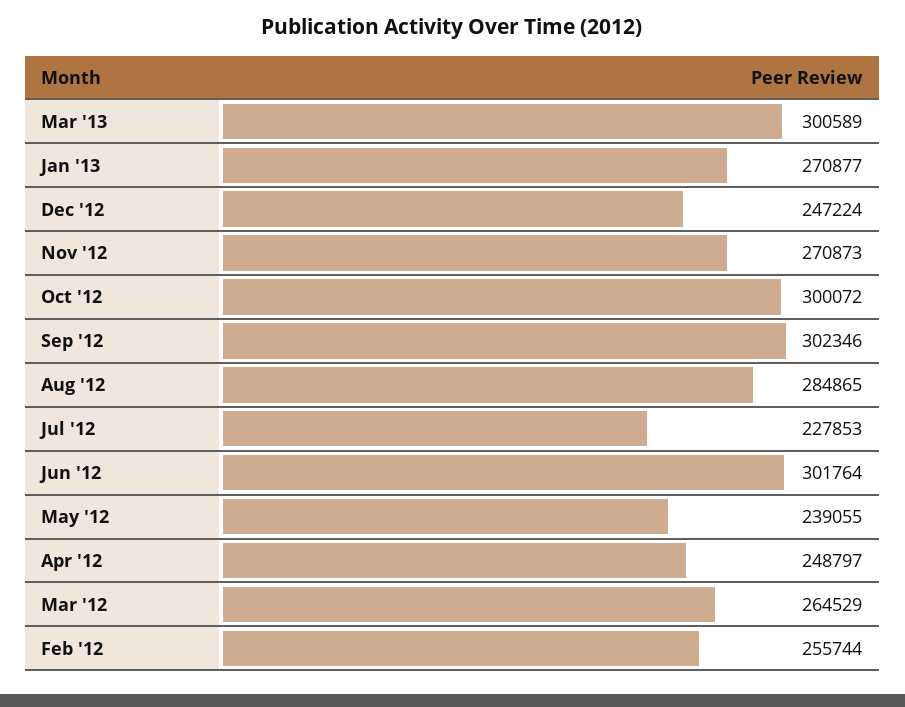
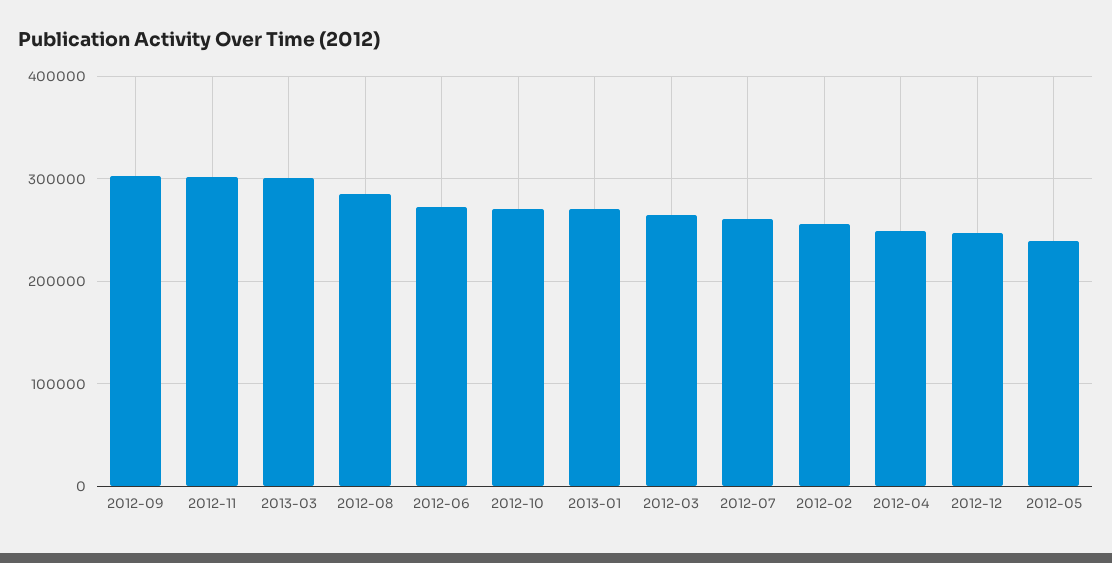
  {
    "Mar '13": 300589,
    "Jan '13": 270877,
    "Dec '12": 247224,
-   "Nov '12": 270873,
+   "Nov '12": 300000,
-   "Oct '12": 300072,
+   "Oct '12": 270000,
    "Sep '12": 302346,
    "Aug '12": 284865,
-   "Jul '12": 227853,
+   "Jul '12": 260000,
-   "Jun '12": 301764,
+   "Jun '12": 270000,
    "May '12": 239055,
    "Apr '12": 248797,
    "Mar '12": 264529,
    "Feb '12": 255744
  }

